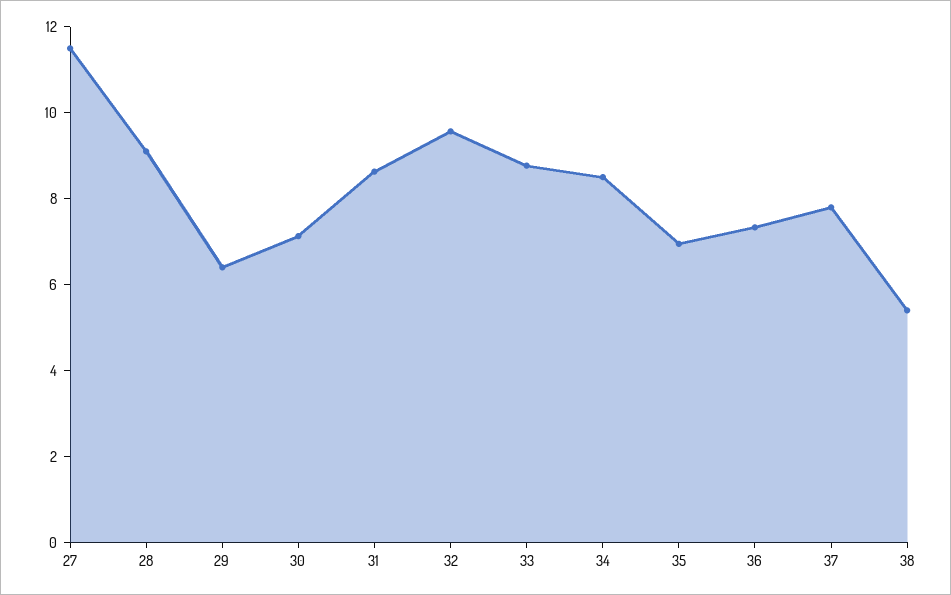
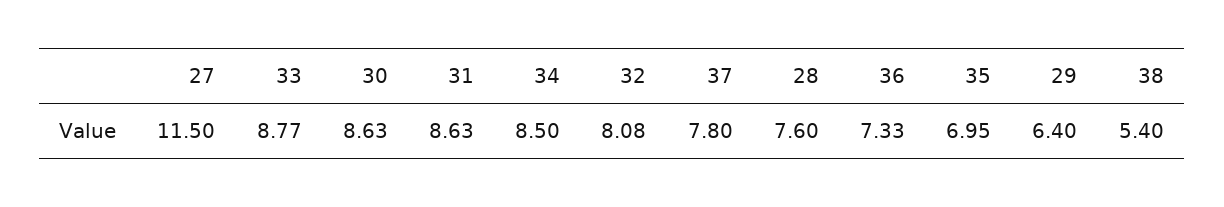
  {
    "27": 11.5,
-   "28": 9,
+   "28": 7.6,
    "29": 6.4,
-   "30": 7,
+   "30": 8.63,
    "31": 8.63,
-   "32": 9.5,
+   "32": 8.08,
    "33": 8.77,
    "34": 8.5,
    "35": 6.95,
    "36": 7.33,
    "37": 7.8,
    "38": 5.4
  }

